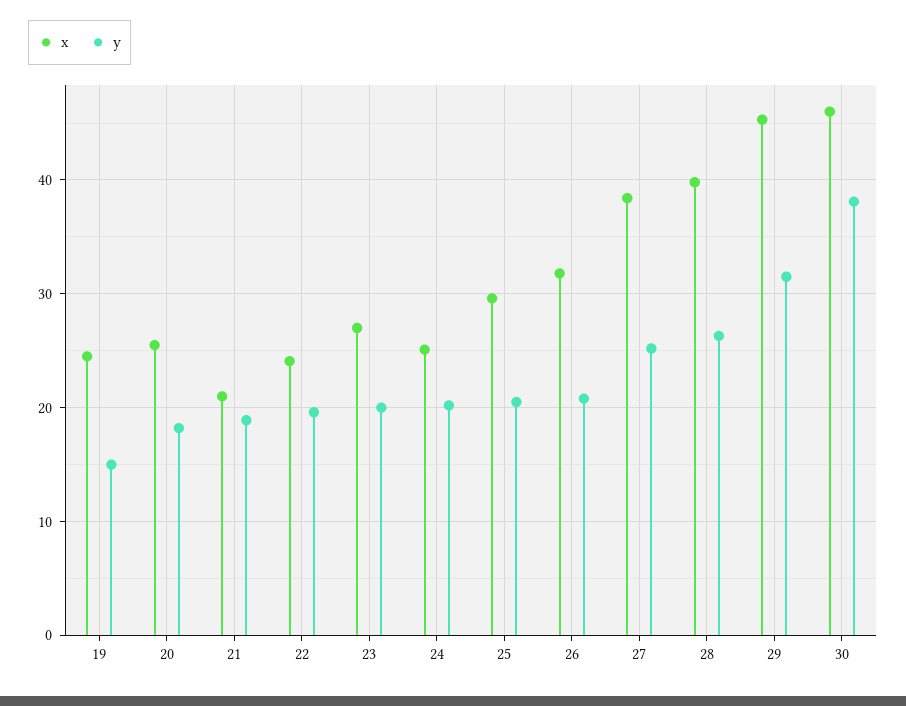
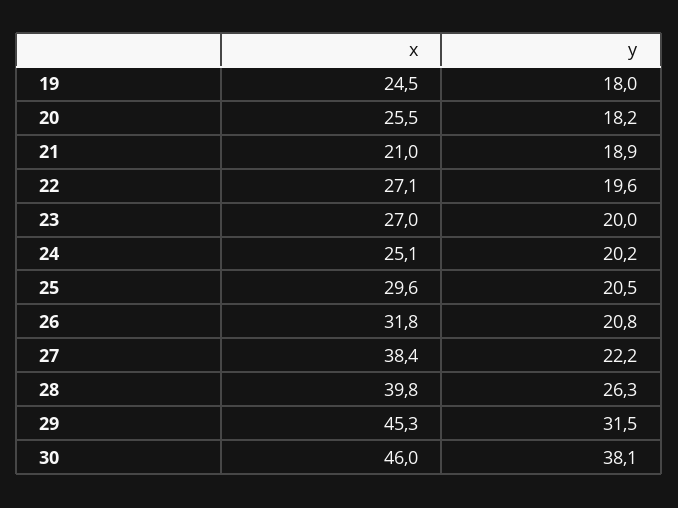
  {
    "x": {
      "19": 24.5,
      "20": 25.5,
      "21": 21,
-     "22": 24,
+     "22": 27.1,
      "23": 27,
      "24": 25.1,
      "25": 29.6,
      "26": 31.8,
      "27": 38.4,
      "28": 39.8,
      "29": 45.3,
      "30": 46
    },
    "y": {
-     "19": 15,
+     "19": 18,
      "20": 18.2,
      "21": 18.9,
      "22": 19.6,
      "23": 20,
      "24": 20.2,
      "25": 20.5,
      "26": 20.8,
-     "27": 25,
+     "27": 22.2,
      "28": 26.3,
      "29": 31.5,
      "30": 38.1
    }
  }

